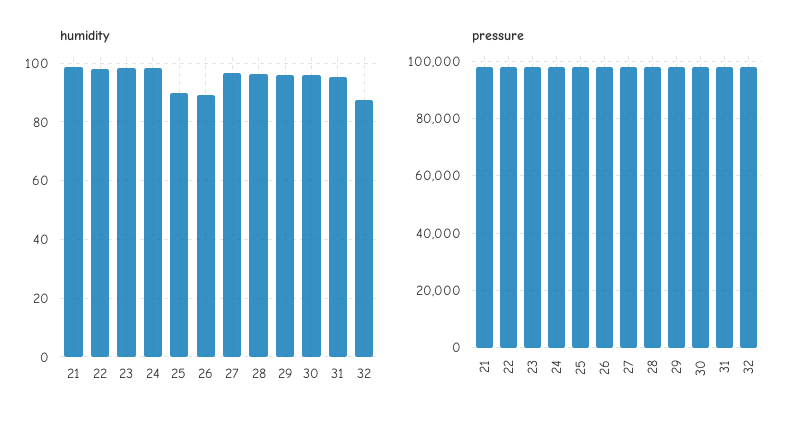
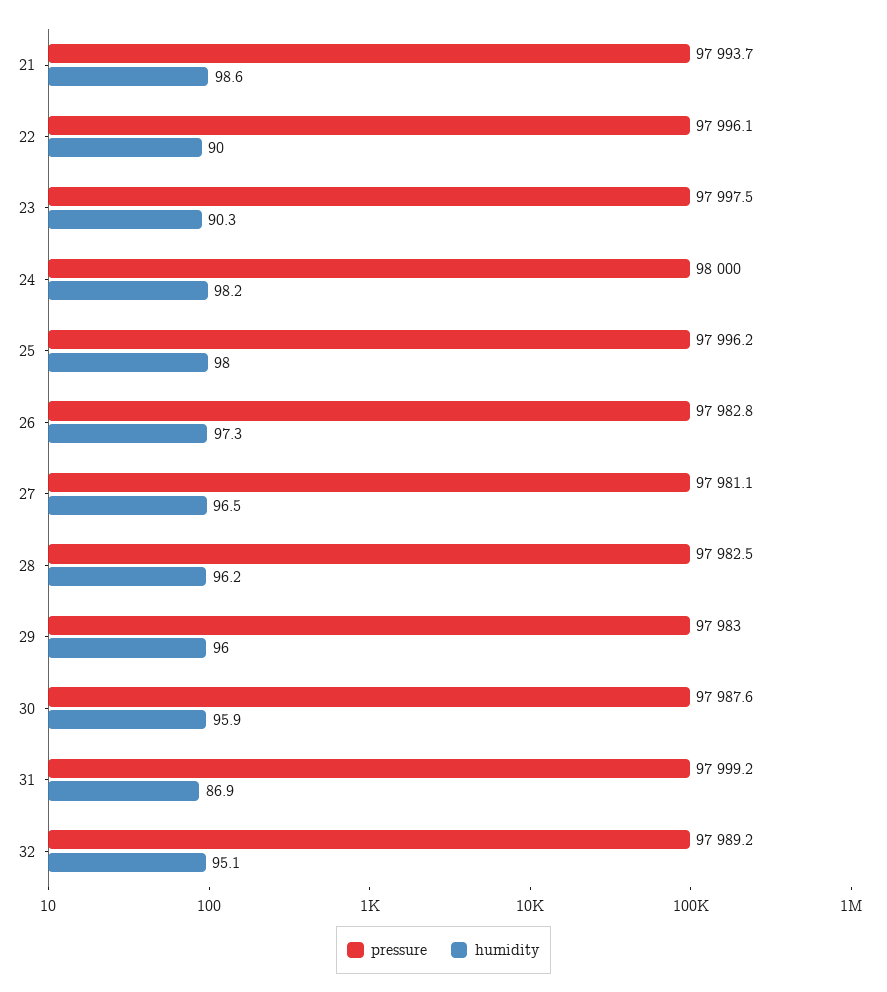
  {
    "humidity": {
      "21": 98.6,
-     "22": 97.5,
+     "22": 90,
-     "23": 97.5,
+     "23": 90.3,
      "24": 98.2,
-     "25": 90,
+     "25": 98,
-     "26": 90,
+     "26": 97.3,
      "27": 96.5,
      "28": 96.2,
      "29": 96,
      "30": 95.9,
-     "31": 95,
+     "31": 86.9,
-     "32": 87.5
+     "32": 95.1
    },
    "pressure": {
      "21": 97993.7,
      "22": 97996.1,
      "23": 97997.5,
      "24": 98000,
      "25": 97996.2,
      "26": 97982.8,
      "27": 97981.1,
      "28": 97982.5,
      "29": 97983,
      "30": 97987.6,
      "31": 97999.2,
      "32": 97989.2
    }
  }

